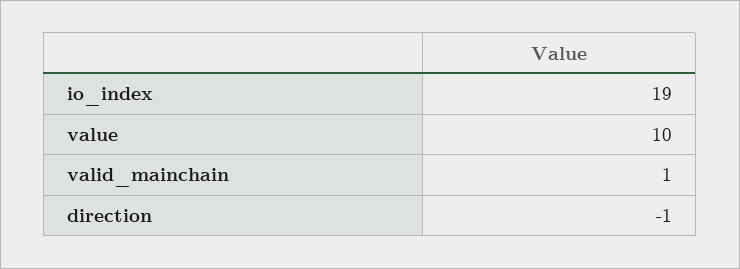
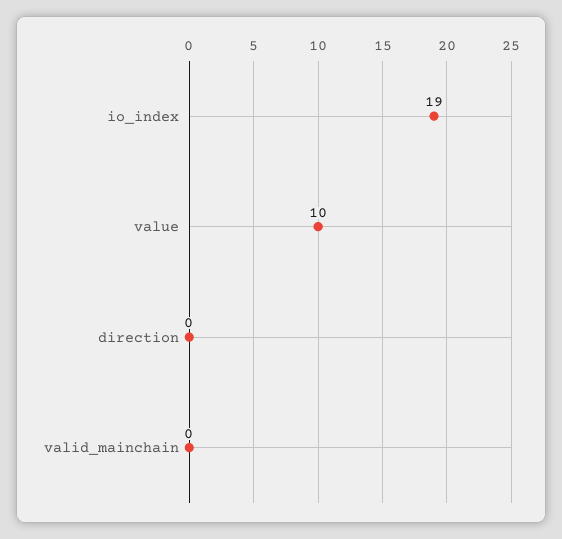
  {
    "io_index": 19,
    "value": 10,
-   "valid_mainchain": 1,
+   "valid_mainchain": 0,
-   "direction": -1
+   "direction": 0
  }

